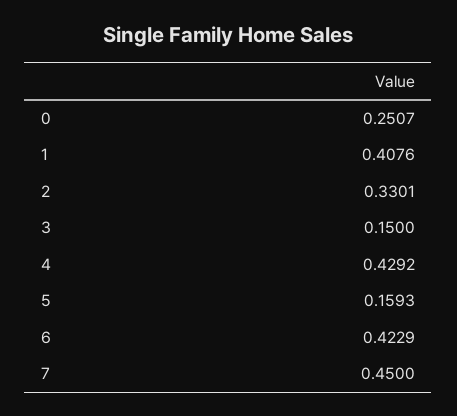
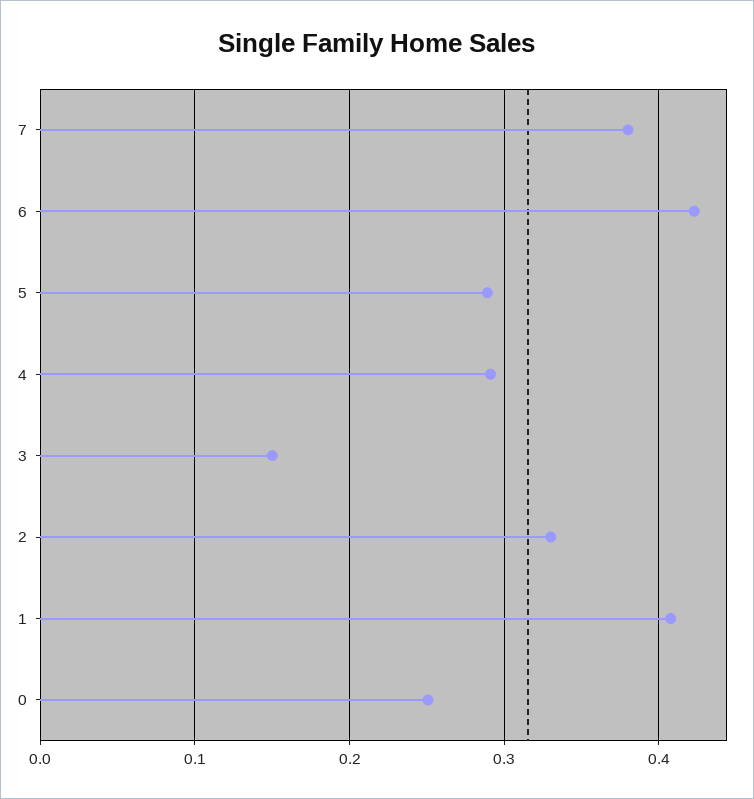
  {
    "0": 0.2507,
    "1": 0.4076,
    "2": 0.3301,
    "3": 0.15,
-   "4": 0.4292,
+   "4": 0.29,
-   "5": 0.1593,
+   "5": 0.29,
    "6": 0.4229,
-   "7": 0.45
+   "7": 0.38
  }

